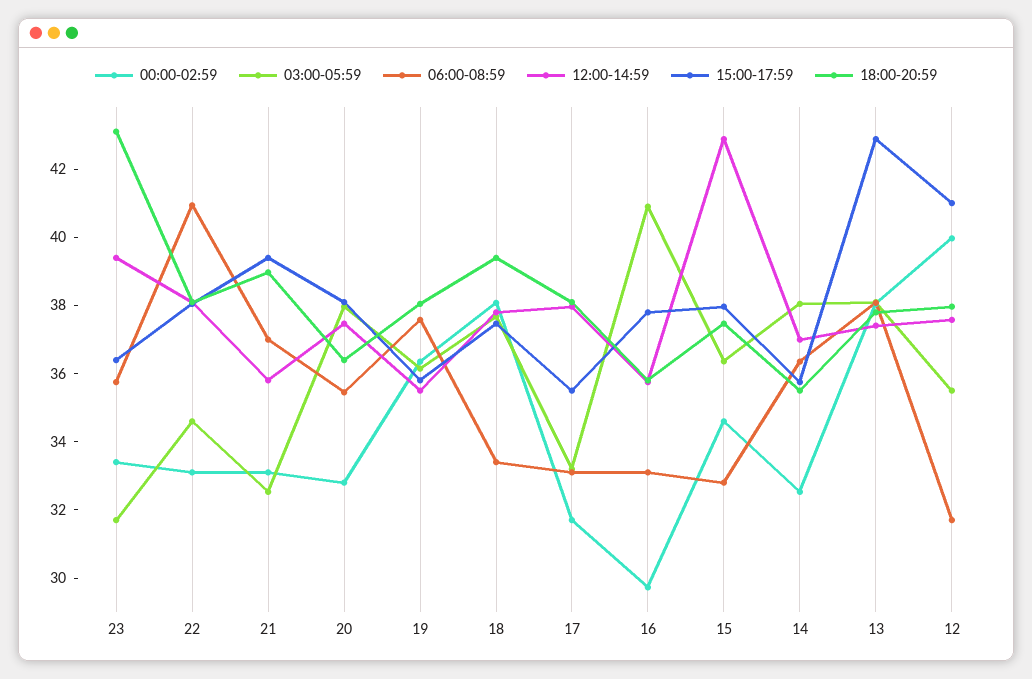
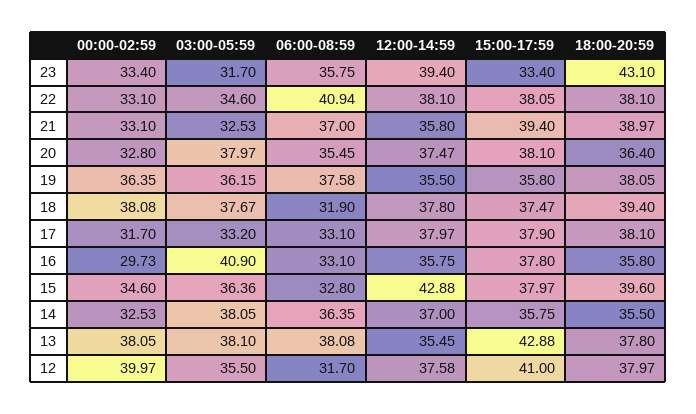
  {
    "00:00-02:59": {
      "23": 33.4,
      "22": 33.1,
      "21": 33.1,
      "20": 32.8,
      "19": 36.35,
      "18": 38.08,
      "17": 31.7,
      "16": 29.73,
      "15": 34.6,
      "14": 32.53,
      "13": 38.05,
      "12": 39.97
    },
    "03:00-05:59": {
      "23": 31.7,
      "22": 34.6,
      "21": 32.53,
      "20": 37.97,
      "19": 36.15,
      "18": 37.67,
      "17": 33.2,
      "16": 40.9,
      "15": 36.36,
      "14": 38.05,
      "13": 38.1,
      "12": 35.5
    },
    "06:00-08:59": {
      "23": 35.75,
      "22": 40.94,
      "21": 37,
      "20": 35.45,
      "19": 37.58,
-     "18": 33.5,
+     "18": 31.9,
      "17": 33.1,
      "16": 33.1,
      "15": 32.8,
      "14": 36.35,
      "13": 38.08,
      "12": 31.7
    },
    "12:00-14:59": {
      "23": 39.4,
      "22": 38.1,
      "21": 35.8,
      "20": 37.47,
      "19": 35.5,
      "18": 37.8,
      "17": 37.97,
      "16": 35.75,
      "15": 42.88,
      "14": 37,
-     "13": 37.5,
+     "13": 35.45,
      "12": 37.58
    },
    "15:00-17:59": {
-     "23": 36.5,
+     "23": 33.4,
      "22": 38.05,
      "21": 39.4,
      "20": 38.1,
      "19": 35.8,
      "18": 37.47,
-     "17": 35.5,
+     "17": 37.9,
      "16": 37.8,
      "15": 37.97,
      "14": 35.75,
      "13": 42.88,
      "12": 41
    },
    "18:00-20:59": {
      "23": 43.1,
      "22": 38.1,
      "21": 38.97,
      "20": 36.4,
      "19": 38.05,
      "18": 39.4,
      "17": 38.1,
      "16": 35.8,
-     "15": 37.5,
+     "15": 39.6,
      "14": 35.5,
      "13": 37.8,
      "12": 37.97
    }
  }

